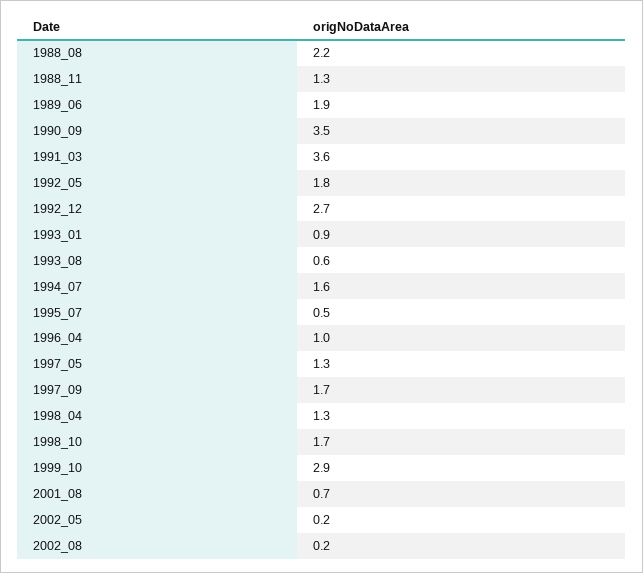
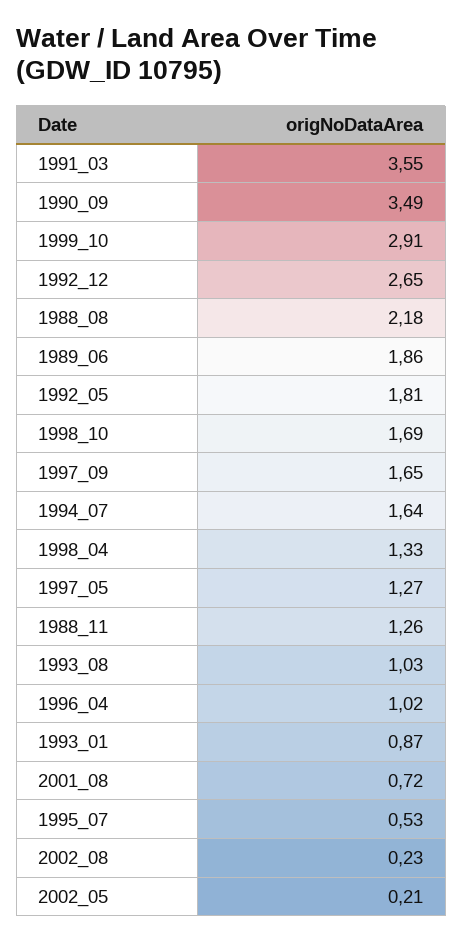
  {
    "1988_08": 2.18,
    "1988_11": 1.26,
    "1989_06": 1.86,
    "1990_09": 3.49,
    "1991_03": 3.55,
    "1992_05": 1.81,
    "1992_12": 2.65,
    "1993_01": 0.87,
-   "1993_08": 0.6,
+   "1993_08": 1.03,
    "1994_07": 1.64,
    "1995_07": 0.53,
    "1996_04": 1.02,
    "1997_05": 1.27,
    "1997_09": 1.65,
    "1998_04": 1.33,
    "1998_10": 1.69,
    "1999_10": 2.91,
    "2001_08": 0.72,
    "2002_05": 0.21,
    "2002_08": 0.23
  }

